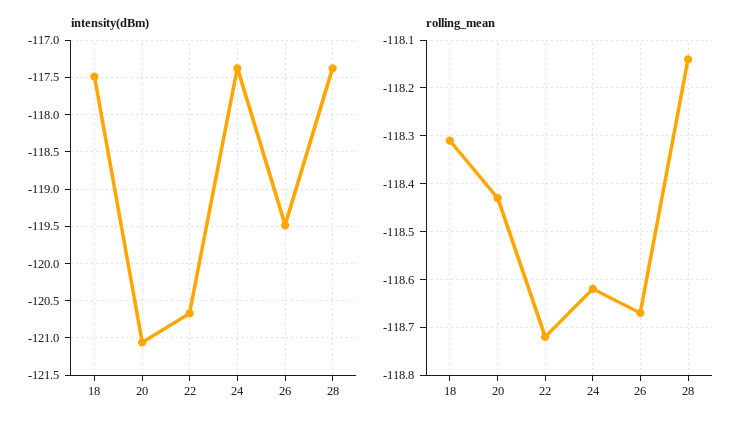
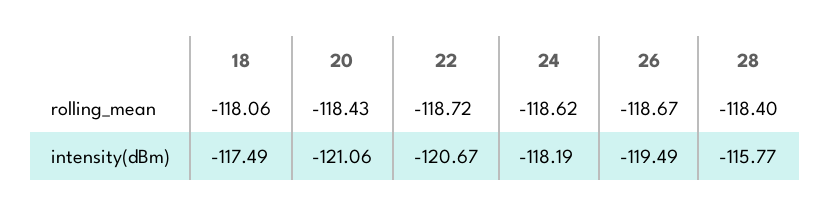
  {
    "intensity(dBm)": {
      "18": -117.49,
      "20": -121.06,
      "22": -120.67,
-     "24": -117.4,
+     "24": -118.19,
      "26": -119.49,
-     "28": -117.4
+     "28": -115.77
    },
    "rolling_mean": {
-     "18": -118.3,
+     "18": -118.06,
      "20": -118.43,
      "22": -118.72,
      "24": -118.62,
      "26": -118.67,
-     "28": -118.15
+     "28": -118.4
    }
  }

